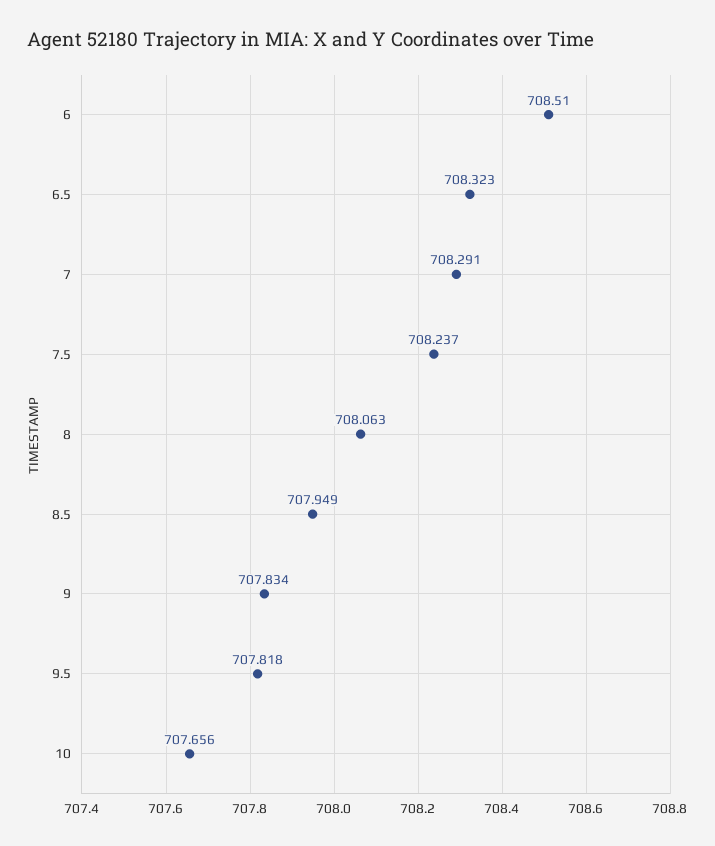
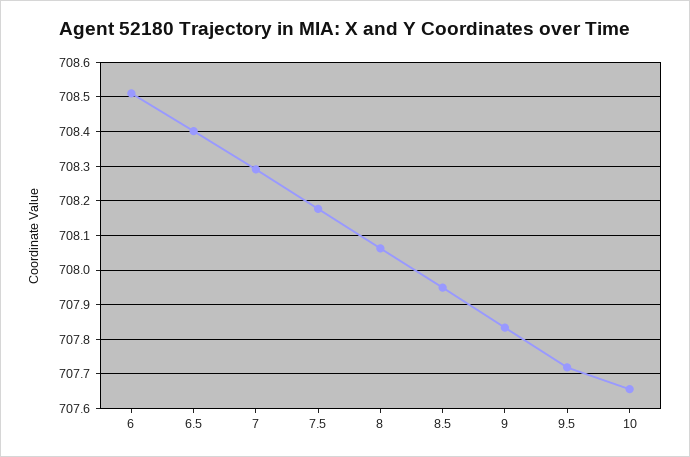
  {
    "6": 708.51,
-   "6.5": 708.323,
+   "6.5": 708.4,
    "7": 708.291,
-   "7.5": 708.237,
+   "7.5": 708.18,
    "8": 708.063,
    "8.5": 707.949,
    "9": 707.834,
-   "9.5": 707.818,
+   "9.5": 707.72,
    "10": 707.656
  }

